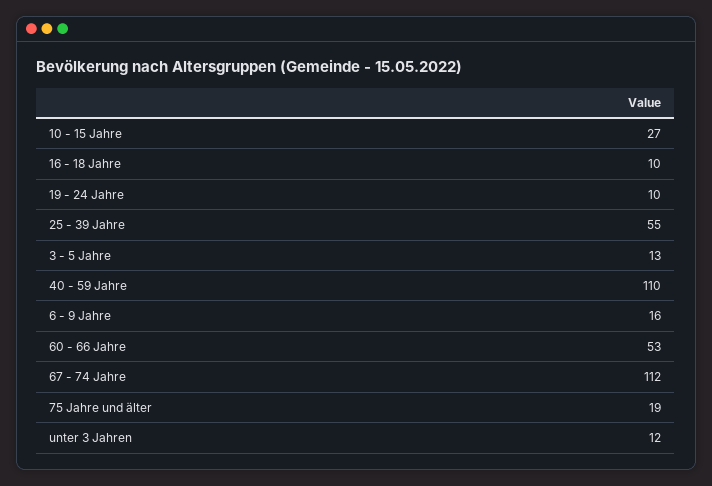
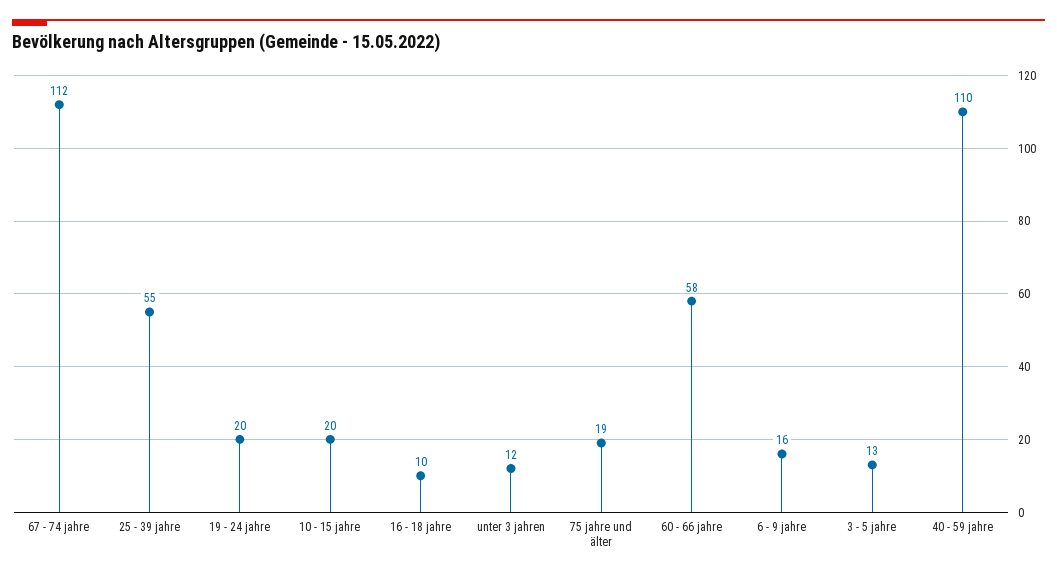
  {
-   "10 - 15 Jahre": 27,
+   "10 - 15 Jahre": 20,
    "16 - 18 Jahre": 10,
-   "19 - 24 Jahre": 10,
+   "19 - 24 Jahre": 20,
    "25 - 39 Jahre": 55,
    "3 - 5 Jahre": 13,
    "40 - 59 Jahre": 110,
    "6 - 9 Jahre": 16,
-   "60 - 66 Jahre": 53,
+   "60 - 66 Jahre": 58,
    "67 - 74 Jahre": 112,
    "75 Jahre und älter": 19,
    "unter 3 Jahren": 12
  }

